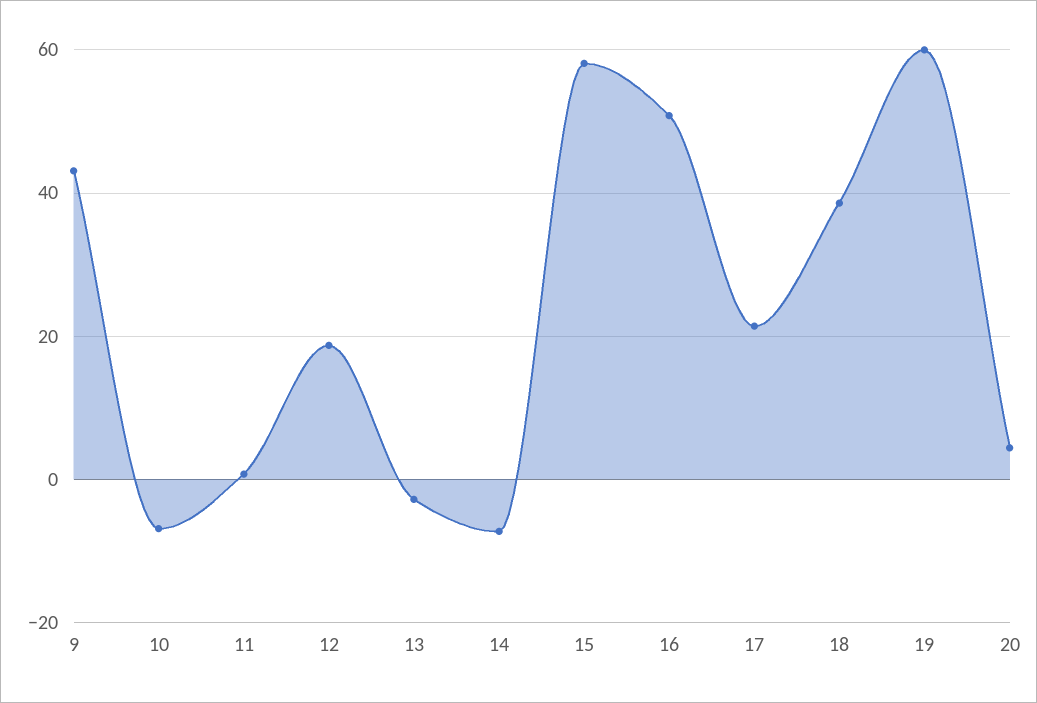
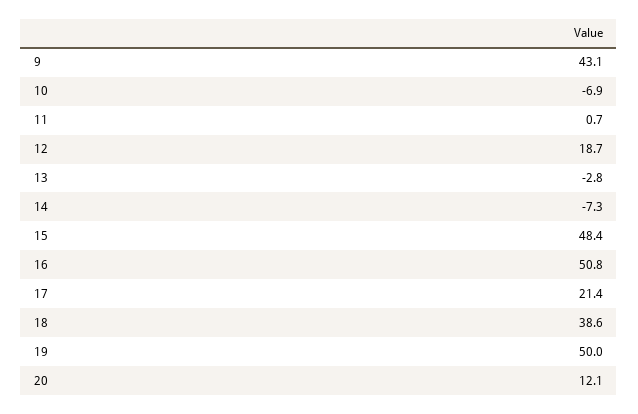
  {
    "9": 43.1,
    "10": -6.9,
    "11": 0.7,
    "12": 18.7,
    "13": -2.8,
    "14": -7.3,
-   "15": 58,
+   "15": 48.4,
    "16": 50.8,
    "17": 21.4,
    "18": 38.6,
-   "19": 60,
+   "19": 50,
-   "20": 4
+   "20": 12.1
  }

